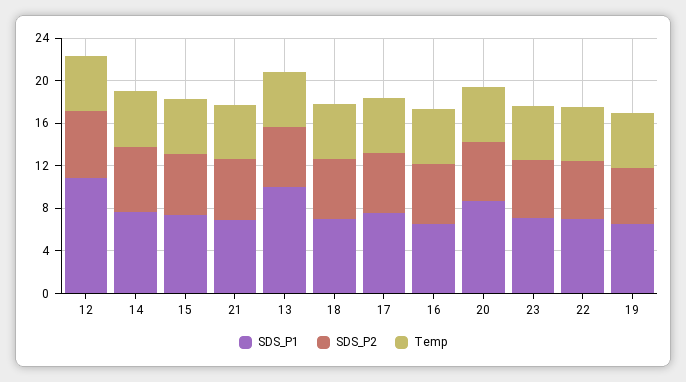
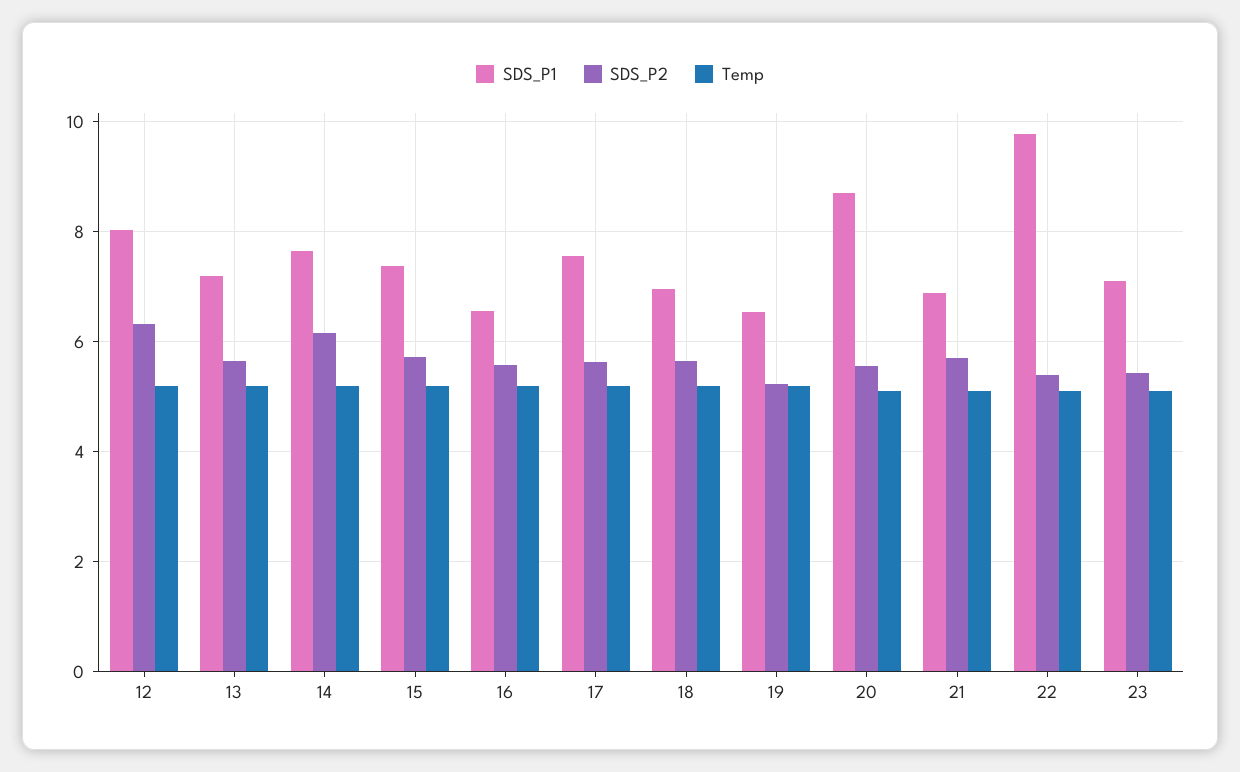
  {
    "SDS_P1": {
-     "12": 11,
+     "12": 8,
      "14": 7.6,
      "15": 7.4,
      "21": 6.8,
-     "13": 10,
+     "13": 7.2,
      "18": 7,
      "17": 7.6,
      "16": 6.6,
      "20": 8.8,
      "23": 7.2,
-     "22": 7,
+     "22": 9.8,
      "19": 6.6
    },
    "SDS_P2": {
      "12": 6.4,
      "14": 6.2,
      "15": 5.8,
      "21": 5.8,
      "13": 5.6,
      "18": 5.6,
      "17": 5.6,
      "16": 5.6,
      "20": 5.6,
      "23": 5.4,
      "22": 5.4,
      "19": 5.2
    },
    "Temp": {
      "12": 5.2,
      "14": 5.2,
      "15": 5.2,
      "21": 5.2,
      "13": 5.2,
      "18": 5.2,
      "17": 5.2,
      "16": 5.2,
      "20": 5.2,
      "23": 5.2,
      "22": 5.2,
      "19": 5.2
    }
  }

